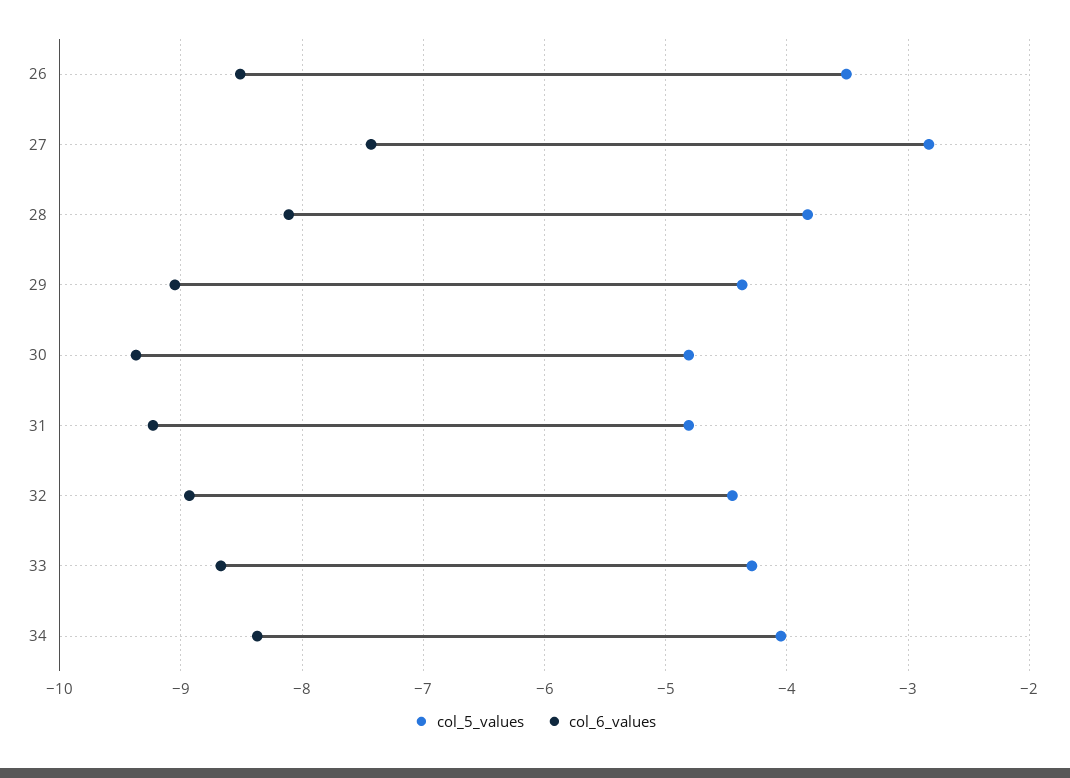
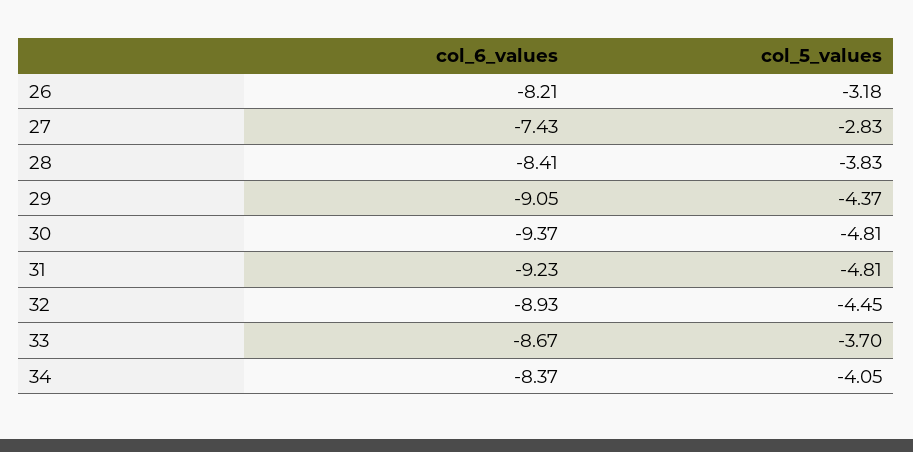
  {
    "col_5_values": {
-     "26": -3.5,
+     "26": -3.18,
      "27": -2.83,
      "28": -3.83,
      "29": -4.37,
      "30": -4.81,
      "31": -4.81,
      "32": -4.45,
-     "33": -4.3,
+     "33": -3.7,
      "34": -4.05
    },
    "col_6_values": {
-     "26": -8.5,
+     "26": -8.21,
      "27": -7.43,
-     "28": -8.1,
+     "28": -8.41,
      "29": -9.05,
      "30": -9.37,
      "31": -9.23,
      "32": -8.93,
      "33": -8.67,
      "34": -8.37
    }
  }

